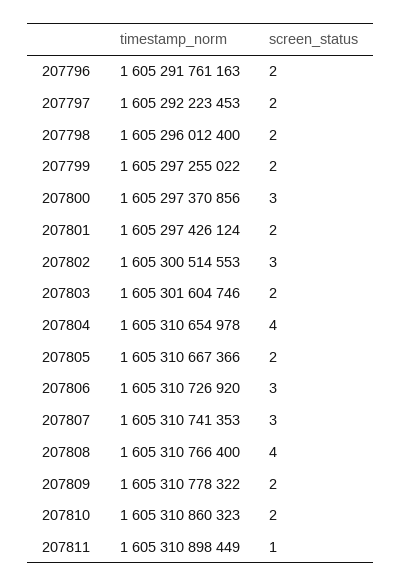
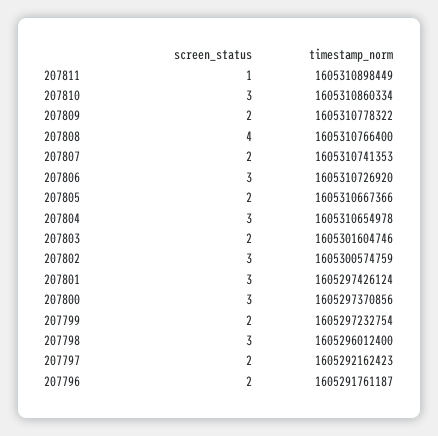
  {
    "timestamp_norm": {
-     "207796": 1605291761163,
+     "207796": 1605291761187,
-     "207797": 1605292223453,
+     "207797": 1605292162423,
      "207798": 1605296012400,
-     "207799": 1605297255022,
+     "207799": 1605297232754,
      "207800": 1605297370856,
      "207801": 1605297426124,
-     "207802": 1605300514553,
+     "207802": 1605300574759,
      "207803": 1605301604746,
      "207804": 1605310654978,
      "207805": 1605310667366,
      "207806": 1605310726920,
      "207807": 1605310741353,
      "207808": 1605310766400,
      "207809": 1605310778322,
-     "207810": 1605310860323,
+     "207810": 1605310860334,
      "207811": 1605310898449
    },
    "screen_status": {
      "207796": 2,
      "207797": 2,
-     "207798": 2,
+     "207798": 3,
      "207799": 2,
      "207800": 3,
-     "207801": 2,
+     "207801": 3,
      "207802": 3,
      "207803": 2,
-     "207804": 4,
+     "207804": 3,
      "207805": 2,
      "207806": 3,
-     "207807": 3,
+     "207807": 2,
      "207808": 4,
      "207809": 2,
-     "207810": 2,
+     "207810": 3,
      "207811": 1
    }
  }

